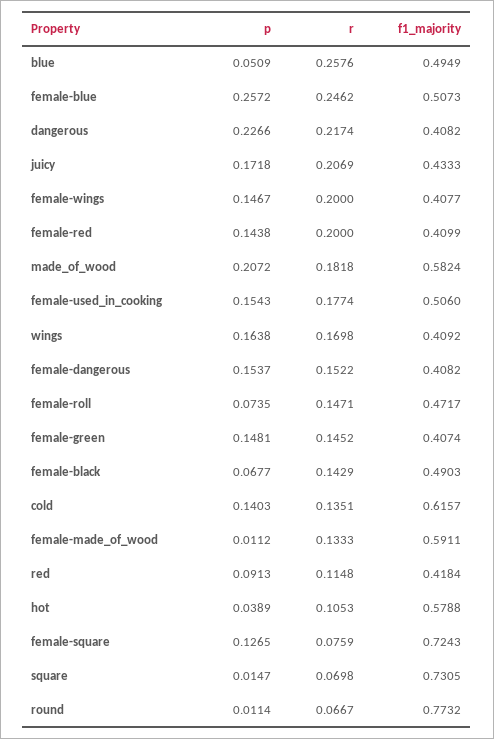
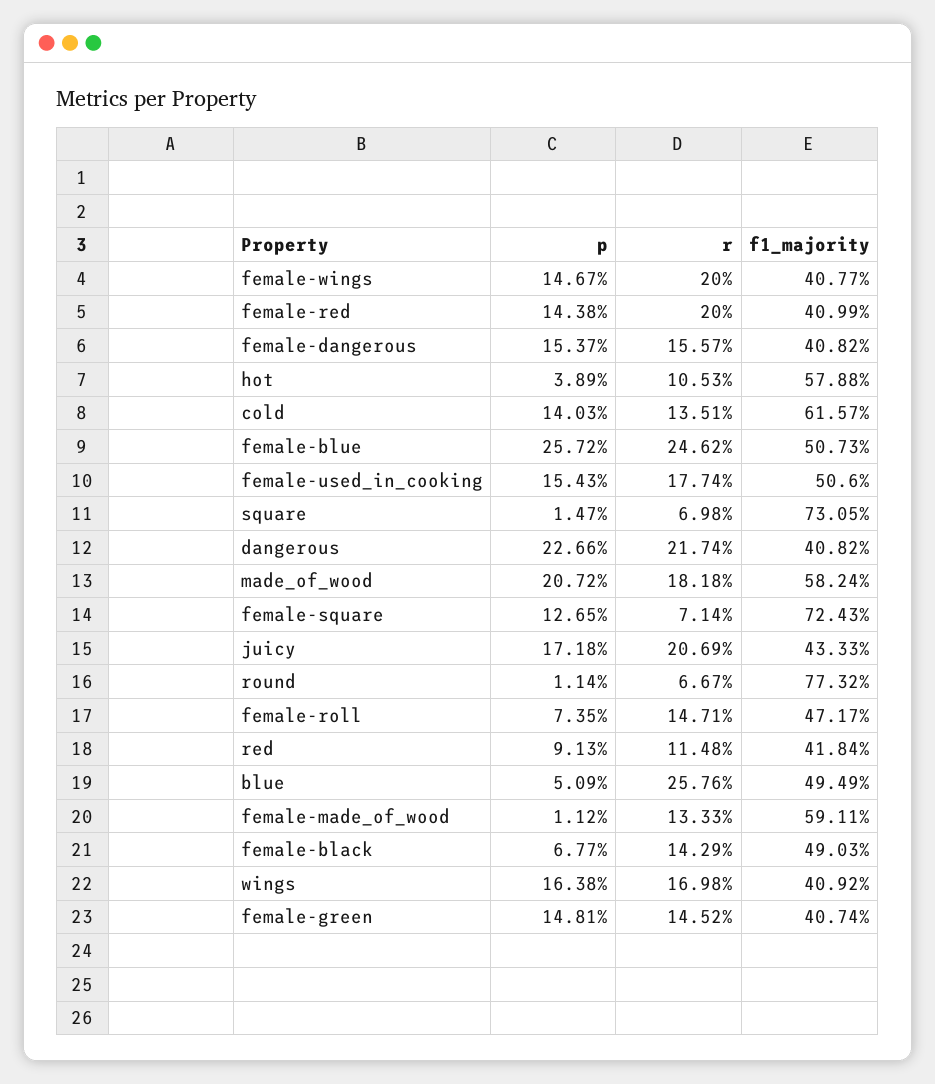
  {
    "p": {
      "blue": 0.0509,
      "female-blue": 0.2572,
      "dangerous": 0.2266,
      "juicy": 0.1718,
      "female-wings": 0.1467,
      "female-red": 0.1438,
      "made_of_wood": 0.2072,
      "female-used_in_cooking": 0.1543,
      "wings": 0.1638,
      "female-dangerous": 0.1537,
      "female-roll": 0.0735,
      "female-green": 0.1481,
      "female-black": 0.0677,
      "cold": 0.1403,
      "female-made_of_wood": 0.0112,
      "red": 0.0913,
      "hot": 0.0389,
      "female-square": 0.1265,
      "square": 0.0147,
      "round": 0.0114
    },
    "r": {
      "blue": 0.2576,
      "female-blue": 0.2462,
      "dangerous": 0.2174,
      "juicy": 0.2069,
      "female-wings": 0.2,
      "female-red": 0.2,
      "made_of_wood": 0.1818,
      "female-used_in_cooking": 0.1774,
      "wings": 0.1698,
-     "female-dangerous": 0.1522,
+     "female-dangerous": 0.1557,
      "female-roll": 0.1471,
      "female-green": 0.1452,
      "female-black": 0.1429,
      "cold": 0.1351,
      "female-made_of_wood": 0.1333,
      "red": 0.1148,
      "hot": 0.1053,
-     "female-square": 0.0759,
+     "female-square": 0.0714,
      "square": 0.0698,
      "round": 0.0667
    },
    "f1_majority": {
      "blue": 0.4949,
      "female-blue": 0.5073,
      "dangerous": 0.4082,
      "juicy": 0.4333,
      "female-wings": 0.4077,
      "female-red": 0.4099,
      "made_of_wood": 0.5824,
      "female-used_in_cooking": 0.506,
      "wings": 0.4092,
      "female-dangerous": 0.4082,
      "female-roll": 0.4717,
      "female-green": 0.4074,
      "female-black": 0.4903,
      "cold": 0.6157,
      "female-made_of_wood": 0.5911,
      "red": 0.4184,
      "hot": 0.5788,
      "female-square": 0.7243,
      "square": 0.7305,
      "round": 0.7732
    }
  }

